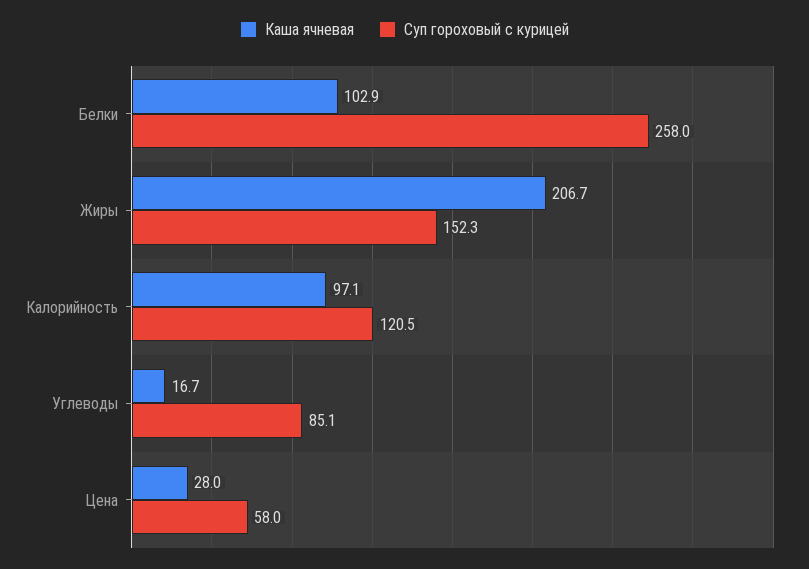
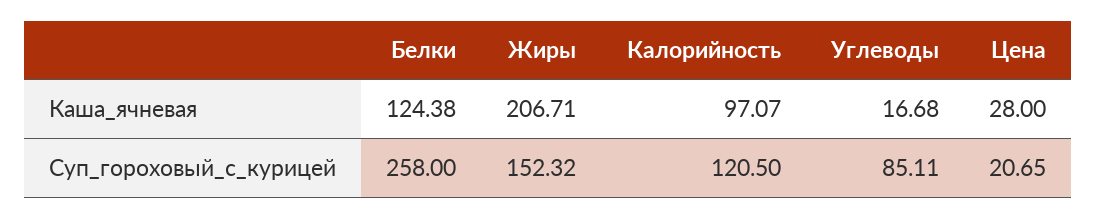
  {
    "Каша ячневая": {
-     "Белки": 102.9,
+     "Белки": 124.38,
      "Жиры": 206.71,
      "Калорийность": 97.07,
      "Углеводы": 16.68,
      "Цена": 28
    },
    "Суп гороховый с курицей": {
      "Белки": 258,
      "Жиры": 152.32,
      "Калорийность": 120.5,
      "Углеводы": 85.11,
-     "Цена": 58
+     "Цена": 20.65
    }
  }

